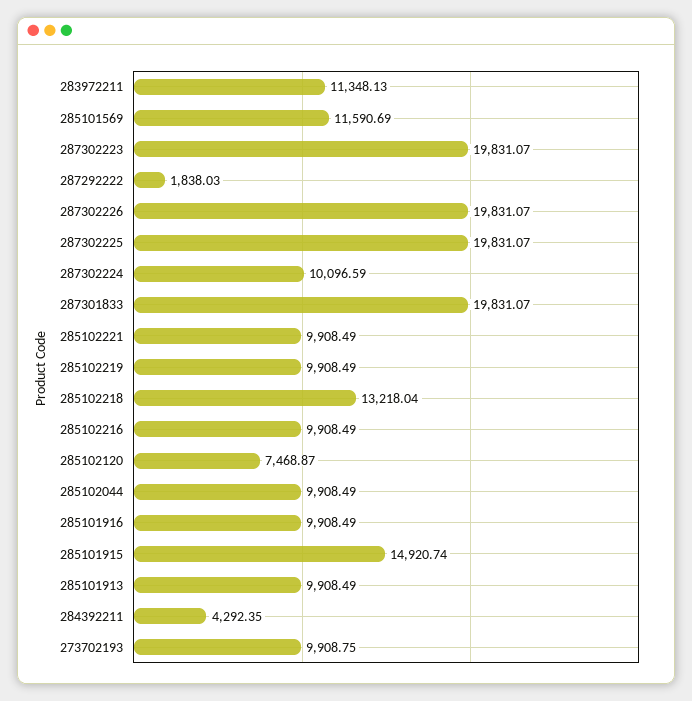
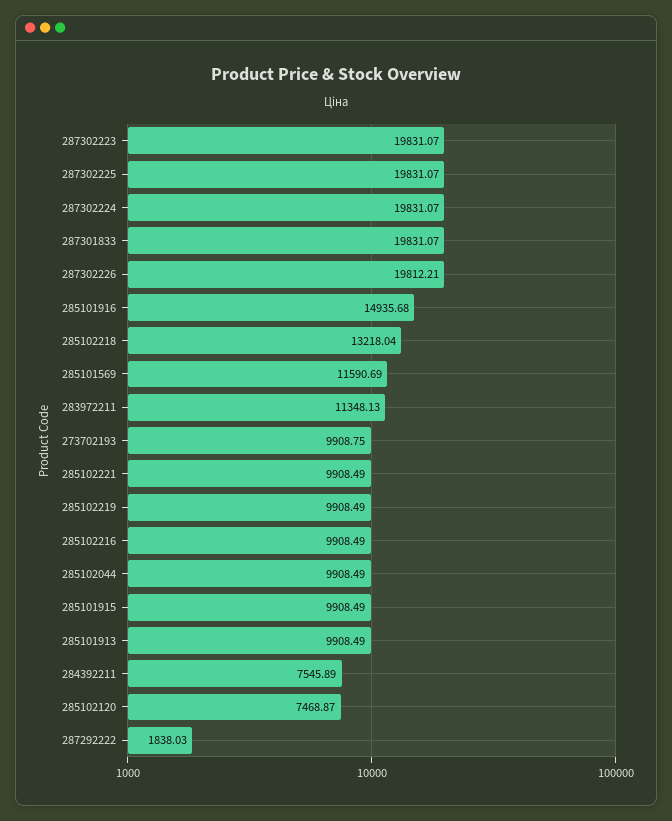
  {
    "283972211": 11348.13,
    "285101569": 11590.69,
    "287302223": 19831.07,
    "287292222": 1838.03,
-   "287302226": 19831.07,
+   "287302226": 19812.21,
    "287302225": 19831.07,
-   "287302224": 10096.59,
+   "287302224": 19831.07,
    "287301833": 19831.07,
    "285102221": 9908.49,
    "285102219": 9908.49,
    "285102218": 13218.04,
    "285102216": 9908.49,
    "285102120": 7468.87,
    "285102044": 9908.49,
-   "285101916": 9908.49,
+   "285101916": 14935.68,
-   "285101915": 14920.74,
+   "285101915": 9908.49,
    "285101913": 9908.49,
-   "284392211": 4292.35,
+   "284392211": 7545.89,
    "273702193": 9908.75
  }

